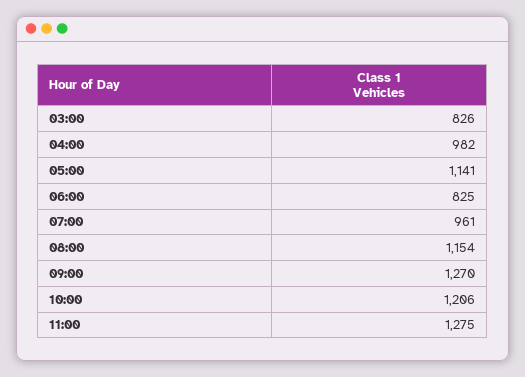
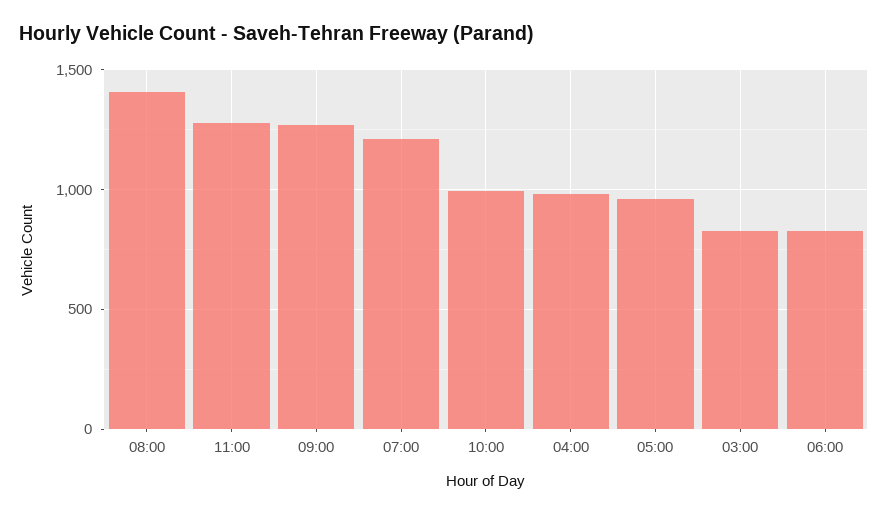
  {
    "03:00": 826,
    "04:00": 982,
-   "05:00": 1141,
+   "05:00": 950,
    "06:00": 825,
-   "07:00": 961,
+   "07:00": 1200,
-   "08:00": 1154,
+   "08:00": 1400,
    "09:00": 1270,
-   "10:00": 1206,
+   "10:00": 1000,
    "11:00": 1275
  }

